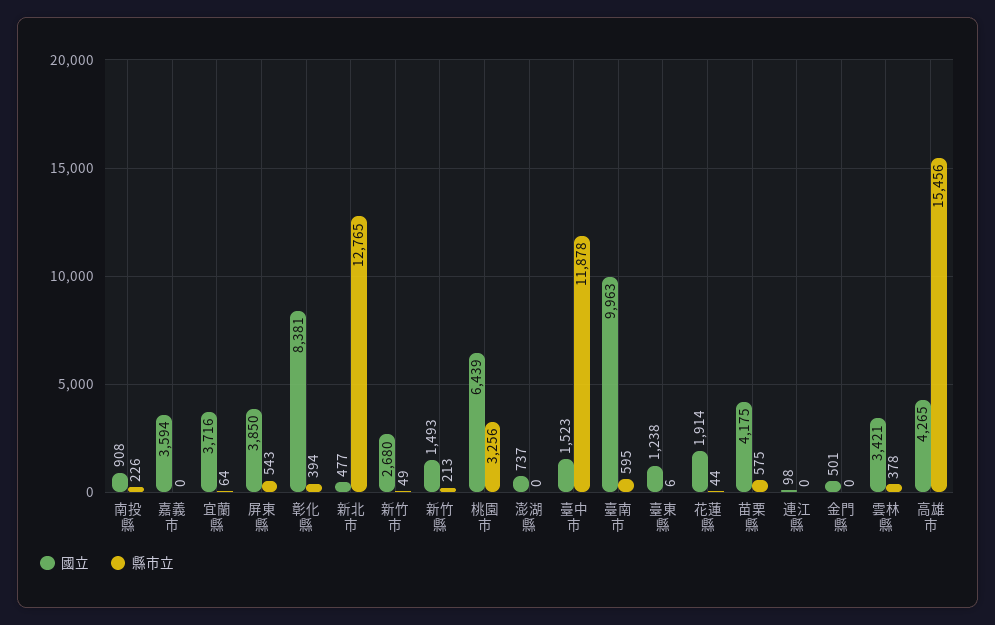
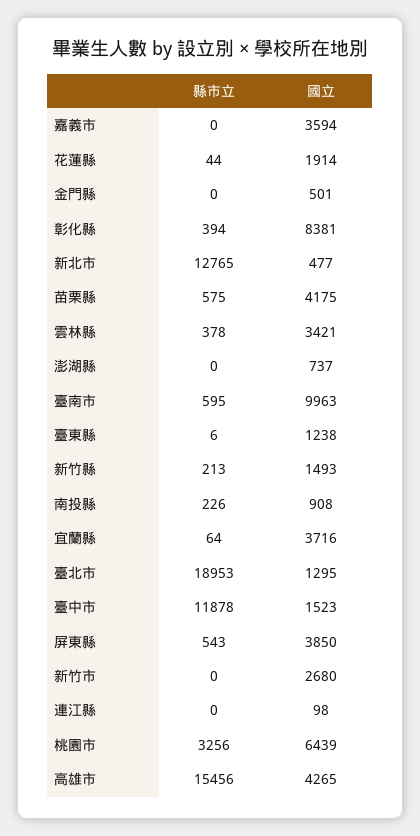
  {
    "國立": {
      "南投縣": 908,
      "嘉義市": 3594,
      "宜蘭縣": 3716,
      "屏東縣": 3850,
      "彰化縣": 8381,
      "新北市": 477,
      "新竹市": 2680,
      "新竹縣": 1493,
      "桃園市": 6439,
      "澎湖縣": 737,
      "臺中市": 1523,
      "臺南市": 9963,
      "臺東縣": 1238,
      "花蓮縣": 1914,
      "苗栗縣": 4175,
      "連江縣": 98,
      "金門縣": 501,
      "雲林縣": 3421,
-     "高雄市": 4265
+     "高雄市": 4265,
+     "臺北市": 1295
    },
    "縣市立": {
      "南投縣": 226,
      "嘉義市": 0,
      "宜蘭縣": 64,
      "屏東縣": 543,
      "彰化縣": 394,
      "新北市": 12765,
-     "新竹市": 49,
+     "新竹市": 0,
      "新竹縣": 213,
      "桃園市": 3256,
      "澎湖縣": 0,
      "臺中市": 11878,
      "臺南市": 595,
      "臺東縣": 6,
      "花蓮縣": 44,
      "苗栗縣": 575,
      "連江縣": 0,
      "金門縣": 0,
      "雲林縣": 378,
-     "高雄市": 15456
+     "高雄市": 15456,
+     "臺北市": 18953
    }
  }

